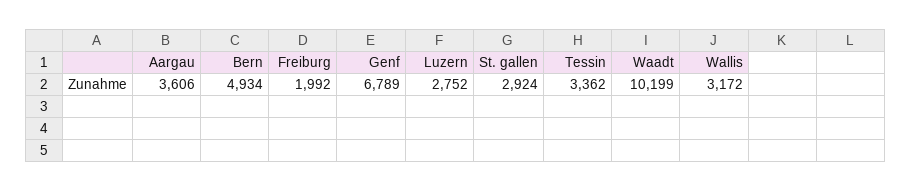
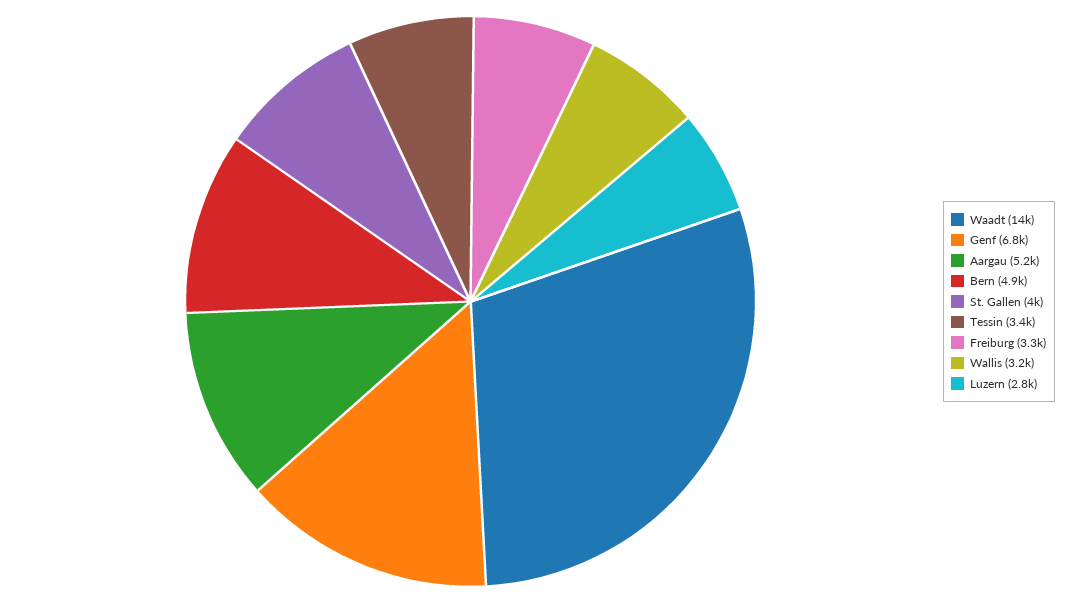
  {
-   "Aargau": 3606,
+   "Aargau": 5200,
    "Bern": 4934,
-   "Freiburg": 1992,
+   "Freiburg": 3300,
    "Genf": 6789,
    "Luzern": 2752,
-   "St. gallen": 2924,
+   "St. gallen": 4000,
    "Tessin": 3362,
-   "Waadt": 10199,
+   "Waadt": 14000,
    "Wallis": 3172
  }

